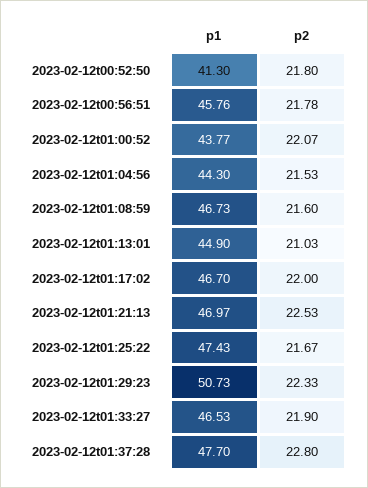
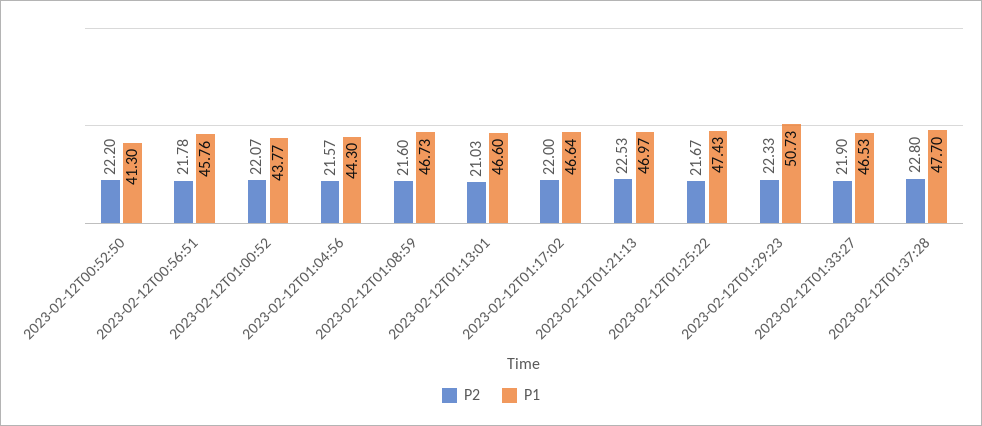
  {
    "p1": {
      "2023-02-12t00:52:50": 41.3,
      "2023-02-12t00:56:51": 45.76,
      "2023-02-12t01:00:52": 43.77,
      "2023-02-12t01:04:56": 44.3,
      "2023-02-12t01:08:59": 46.73,
-     "2023-02-12t01:13:01": 44.9,
+     "2023-02-12t01:13:01": 46.6,
-     "2023-02-12t01:17:02": 46.7,
+     "2023-02-12t01:17:02": 46.64,
      "2023-02-12t01:21:13": 46.97,
      "2023-02-12t01:25:22": 47.43,
      "2023-02-12t01:29:23": 50.73,
      "2023-02-12t01:33:27": 46.53,
      "2023-02-12t01:37:28": 47.7
    },
    "p2": {
-     "2023-02-12t00:52:50": 21.8,
+     "2023-02-12t00:52:50": 22.2,
      "2023-02-12t00:56:51": 21.78,
      "2023-02-12t01:00:52": 22.07,
-     "2023-02-12t01:04:56": 21.53,
+     "2023-02-12t01:04:56": 21.57,
      "2023-02-12t01:08:59": 21.6,
      "2023-02-12t01:13:01": 21.03,
      "2023-02-12t01:17:02": 22,
      "2023-02-12t01:21:13": 22.53,
      "2023-02-12t01:25:22": 21.67,
      "2023-02-12t01:29:23": 22.33,
      "2023-02-12t01:33:27": 21.9,
      "2023-02-12t01:37:28": 22.8
    }
  }

